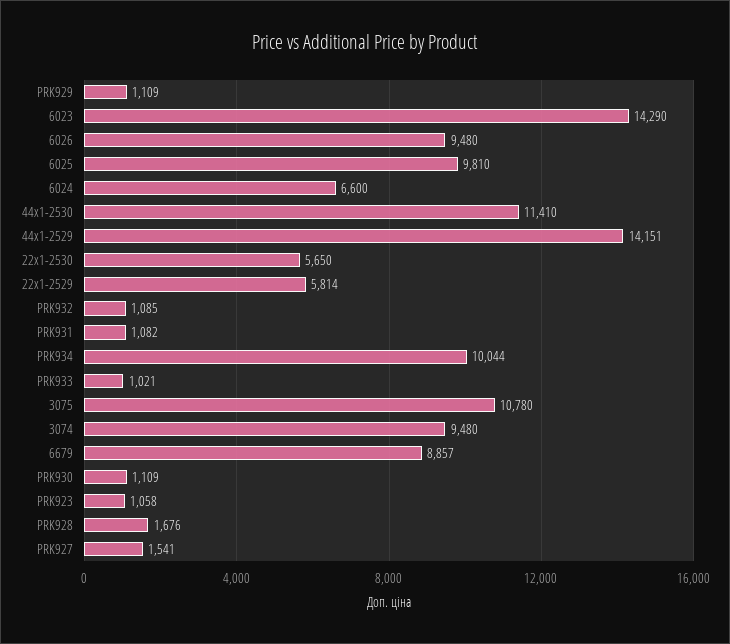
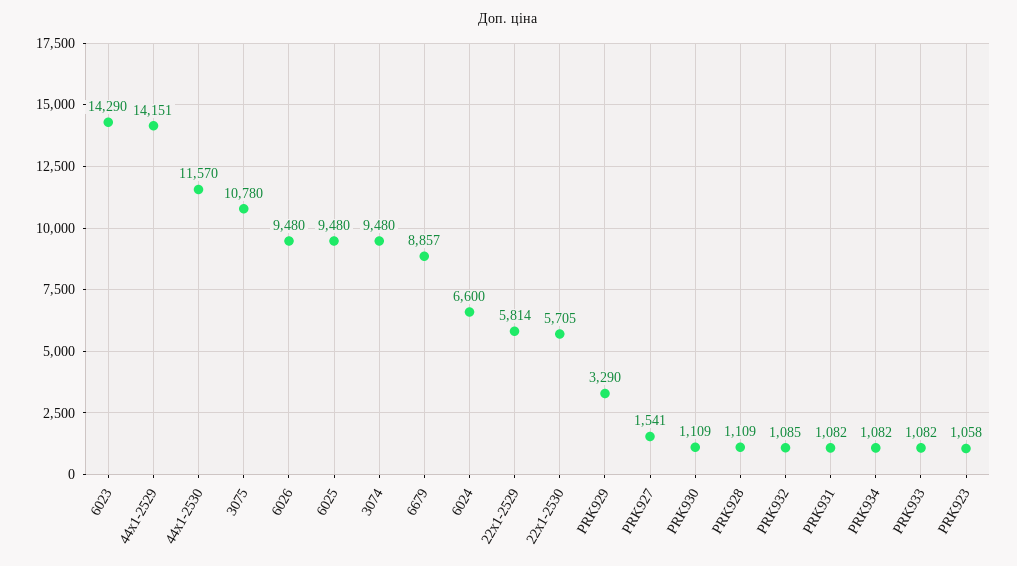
  {
-   "PRK929": 1109,
+   "PRK929": 3290,
    "6023": 14290,
    "6026": 9480,
-   "6025": 9810,
+   "6025": 9480,
    "6024": 6600,
-   "44x1-2530": 11410,
+   "44x1-2530": 11570,
    "44x1-2529": 14151,
-   "22x1-2530": 5650,
+   "22x1-2530": 5705,
    "22x1-2529": 5814,
    "PRK932": 1085,
    "PRK931": 1082,
-   "PRK934": 10044,
+   "PRK934": 1082,
-   "PRK933": 1021,
+   "PRK933": 1082,
    "3075": 10780,
    "3074": 9480,
    "6679": 8857,
    "PRK930": 1109,
    "PRK923": 1058,
-   "PRK928": 1676,
+   "PRK928": 1109,
    "PRK927": 1541
  }

